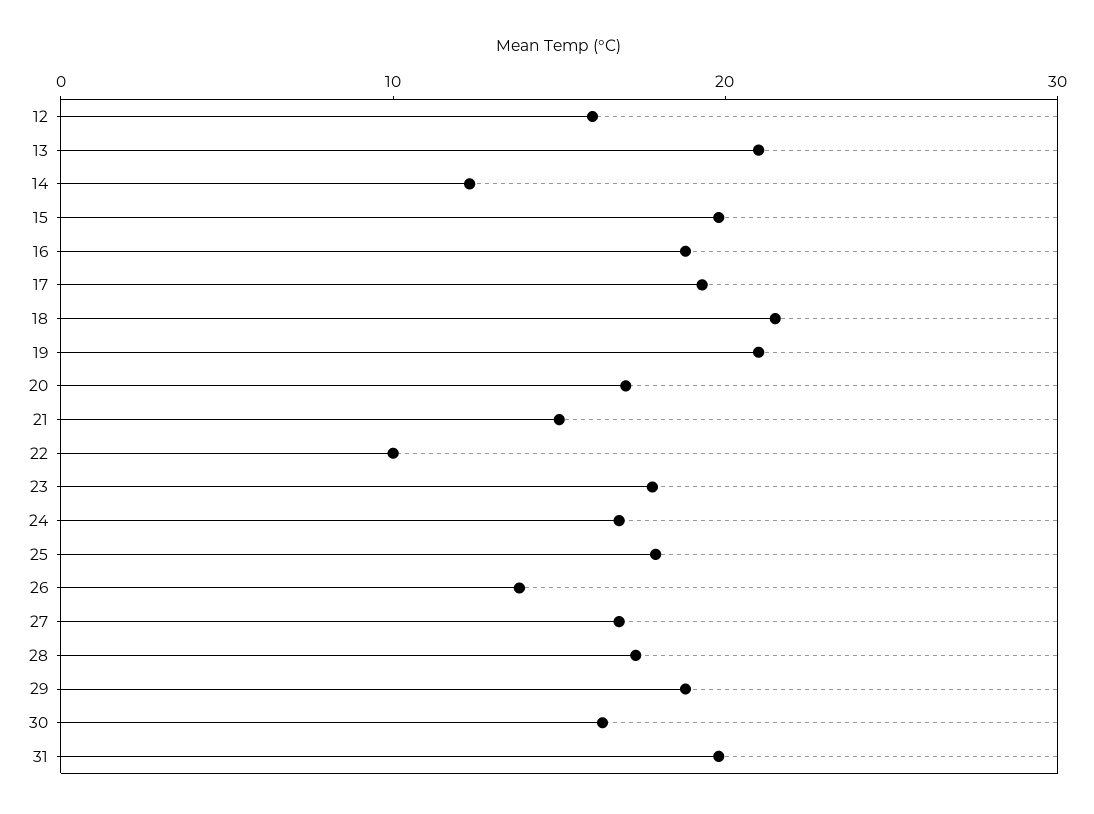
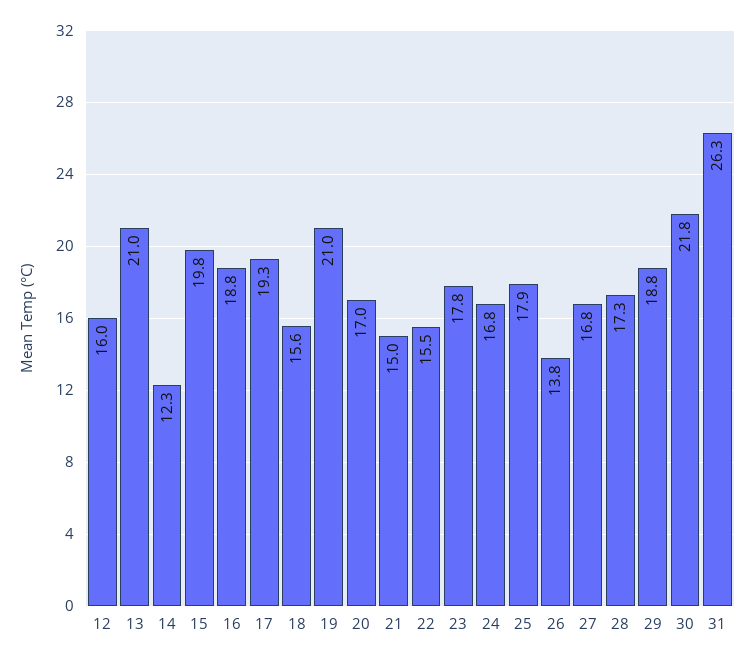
  {
    "12": 16,
    "13": 21,
    "14": 12.3,
    "15": 19.8,
    "16": 18.8,
    "17": 19.3,
-   "18": 22,
+   "18": 15.6,
    "19": 21,
    "20": 17,
    "21": 15,
-   "22": 10,
+   "22": 15.5,
    "23": 17.8,
    "24": 16.8,
    "25": 17.9,
    "26": 13.8,
    "27": 16.8,
    "28": 17.3,
    "29": 18.8,
-   "30": 16,
+   "30": 21.8,
-   "31": 20
+   "31": 26.3
  }

